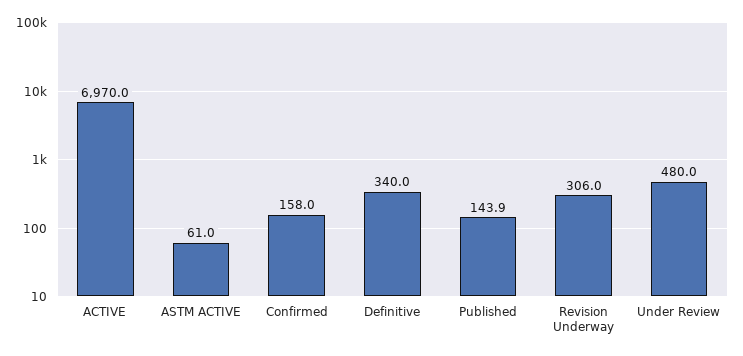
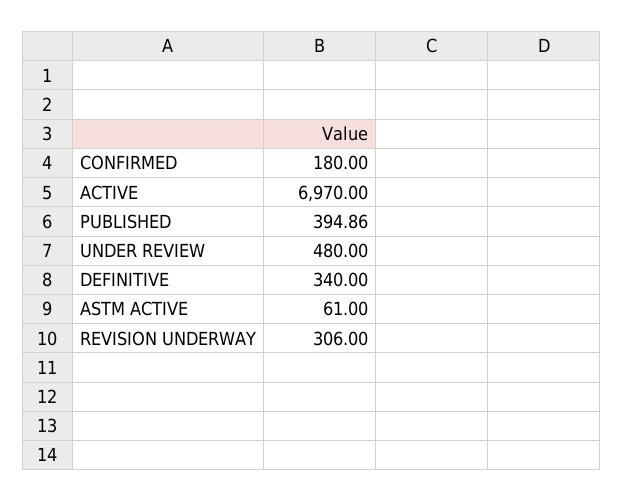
  {
    "ACTIVE": 6970,
    "ASTM ACTIVE": 61,
-   "Confirmed": 158,
+   "Confirmed": 180,
    "Definitive": 340,
-   "Published": 143.9,
+   "Published": 394.86,
    "Revision Underway": 306,
    "Under Review": 480
  }

